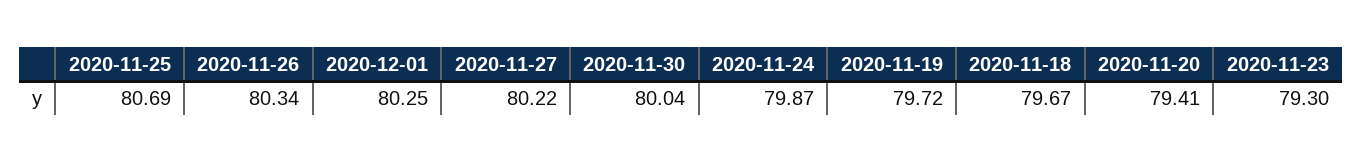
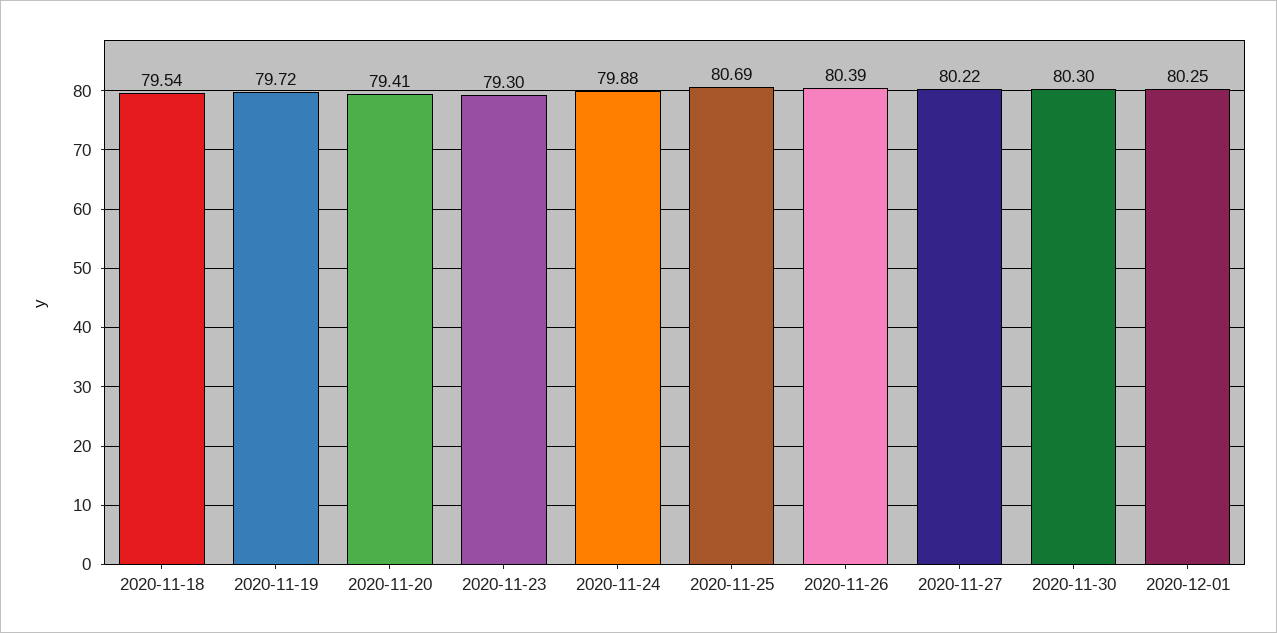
  {
    "2020-11-25": 80.69,
-   "2020-11-26": 80.34,
+   "2020-11-26": 80.39,
    "2020-12-01": 80.25,
    "2020-11-27": 80.22,
-   "2020-11-30": 80.04,
+   "2020-11-30": 80.3,
-   "2020-11-24": 79.87,
+   "2020-11-24": 79.88,
    "2020-11-19": 79.72,
-   "2020-11-18": 79.67,
+   "2020-11-18": 79.54,
    "2020-11-20": 79.41,
    "2020-11-23": 79.3
  }

